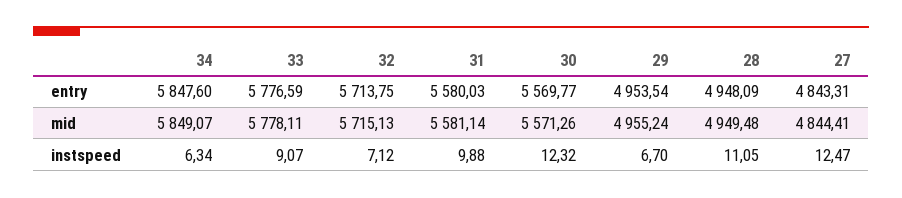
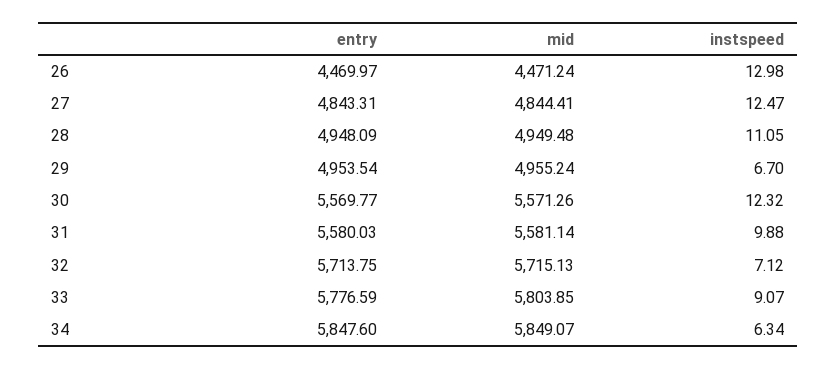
  {
    "34": {
      "entry": 5847.6,
      "mid": 5849.07,
      "instspeed": 6.34
    },
    "33": {
      "entry": 5776.59,
-     "mid": 5778.11,
+     "mid": 5803.85,
      "instspeed": 9.07
    },
    "32": {
      "entry": 5713.75,
      "mid": 5715.13,
      "instspeed": 7.12
    },
    "31": {
      "entry": 5580.03,
      "mid": 5581.14,
      "instspeed": 9.88
    },
    "30": {
      "entry": 5569.77,
      "mid": 5571.26,
      "instspeed": 12.32
    },
    "29": {
      "entry": 4953.54,
      "mid": 4955.24,
      "instspeed": 6.7
    },
    "28": {
      "entry": 4948.09,
      "mid": 4949.48,
      "instspeed": 11.05
    },
    "27": {
      "entry": 4843.31,
      "mid": 4844.41,
      "instspeed": 12.47
-   }
+   },
+   "26": {
+     "entry": 4469.97,
+     "mid": 4471.24,
+     "instspeed": 12.98
+   }
  }

